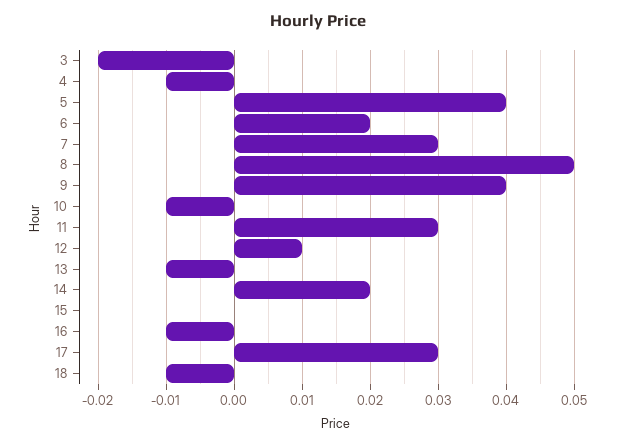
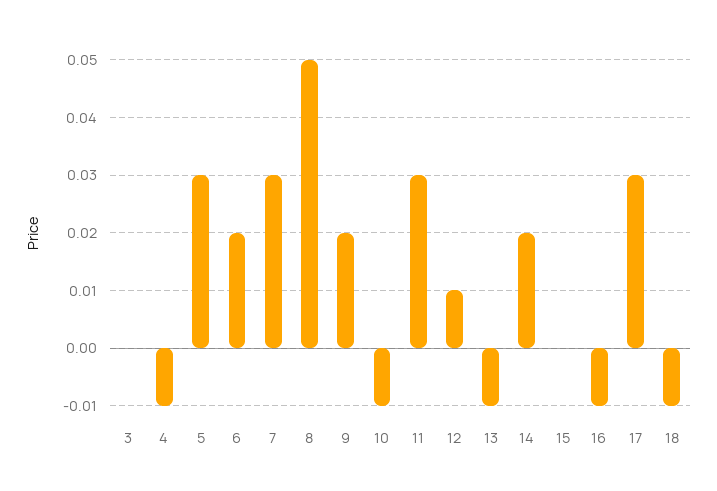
  {
-   "3": -0.02,
+   "3": 0,
    "4": -0.01,
-   "5": 0.04,
+   "5": 0.03,
    "6": 0.02,
    "7": 0.03,
    "8": 0.05,
-   "9": 0.04,
+   "9": 0.02,
    "10": -0.01,
    "11": 0.03,
    "12": 0.01,
    "13": -0.01,
    "14": 0.02,
    "15": 0,
    "16": -0.01,
    "17": 0.03,
    "18": -0.01
  }

